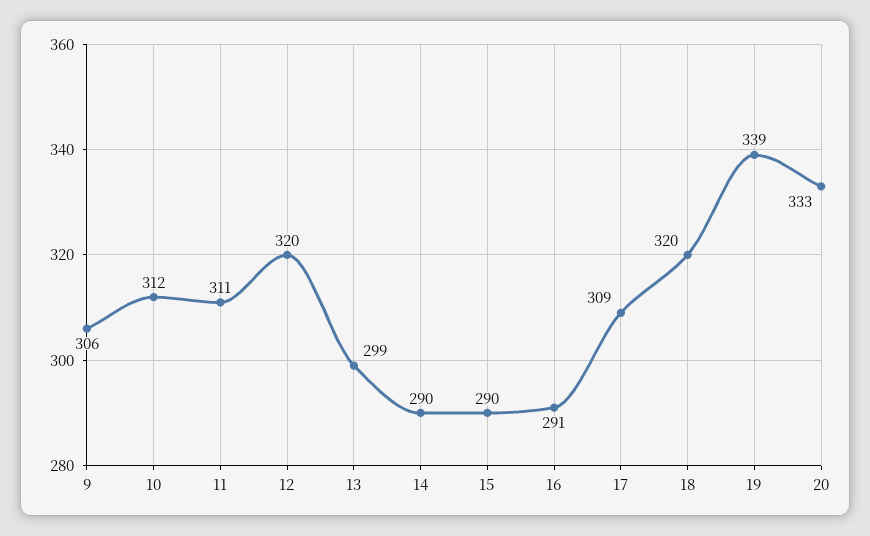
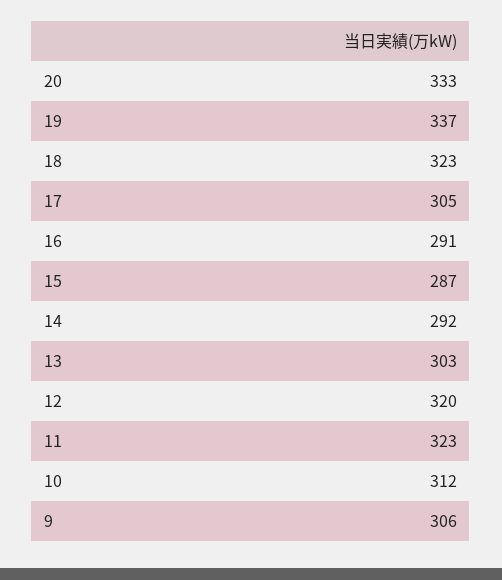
  {
    "9": 306,
    "10": 312,
-   "11": 311,
+   "11": 323,
    "12": 320,
-   "13": 299,
+   "13": 303,
-   "14": 290,
+   "14": 292,
-   "15": 290,
+   "15": 287,
    "16": 291,
-   "17": 309,
+   "17": 305,
-   "18": 320,
+   "18": 323,
-   "19": 339,
+   "19": 337,
    "20": 333
  }

